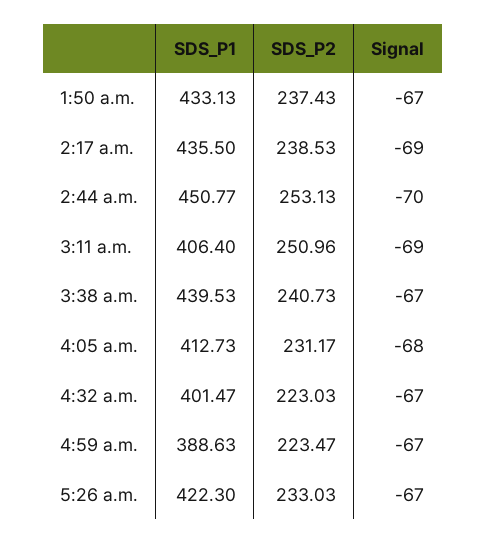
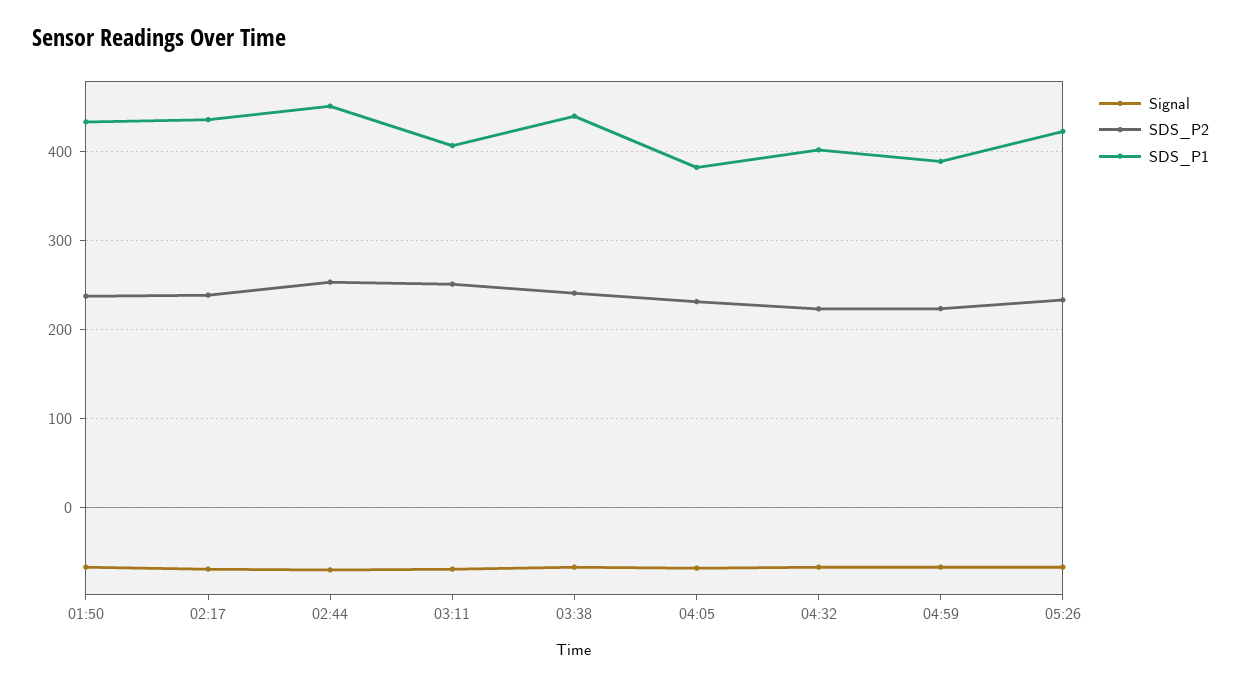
  {
    "SDS_P1": {
      "1:50 a.m.": 433.13,
      "2:17 a.m.": 435.5,
      "2:44 a.m.": 450.77,
      "3:11 a.m.": 406.4,
      "3:38 a.m.": 439.53,
-     "4:05 a.m.": 412.73,
+     "4:05 a.m.": 380,
      "4:32 a.m.": 401.47,
      "4:59 a.m.": 388.63,
      "5:26 a.m.": 422.3
    },
    "SDS_P2": {
      "1:50 a.m.": 237.43,
      "2:17 a.m.": 238.53,
      "2:44 a.m.": 253.13,
      "3:11 a.m.": 250.96,
      "3:38 a.m.": 240.73,
      "4:05 a.m.": 231.17,
      "4:32 a.m.": 223.03,
      "4:59 a.m.": 223.47,
      "5:26 a.m.": 233.03
    },
    "Signal": {
      "1:50 a.m.": -67,
      "2:17 a.m.": -69,
      "2:44 a.m.": -70,
      "3:11 a.m.": -69,
      "3:38 a.m.": -67,
      "4:05 a.m.": -68,
      "4:32 a.m.": -67,
      "4:59 a.m.": -67,
      "5:26 a.m.": -67
    }
  }

